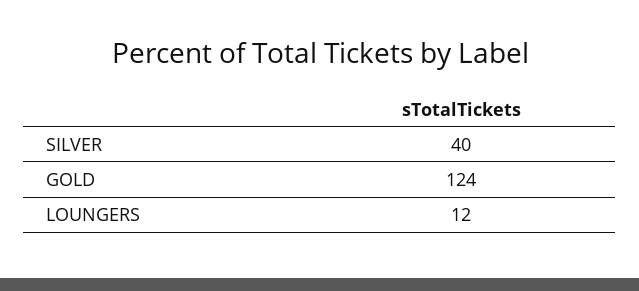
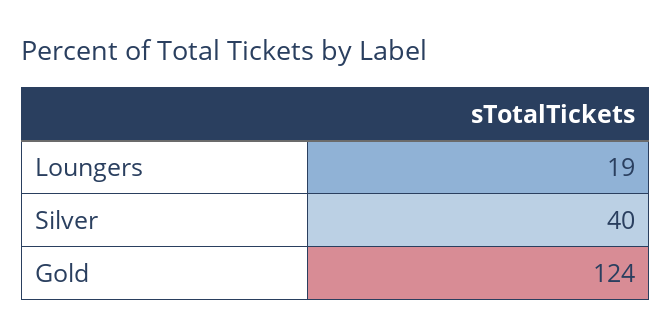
  {
    "SILVER": 40,
    "GOLD": 124,
-   "LOUNGERS": 12
+   "LOUNGERS": 19
  }

